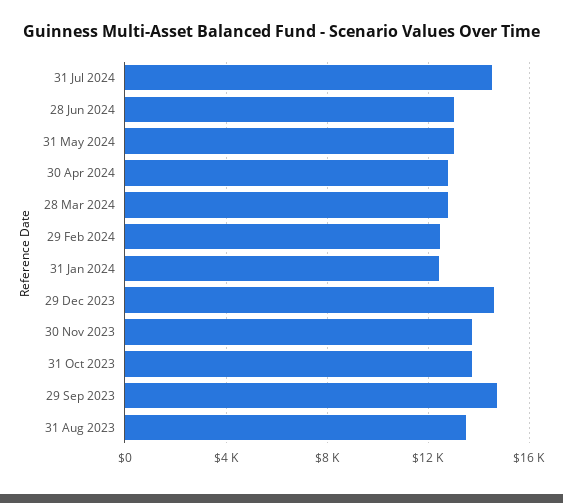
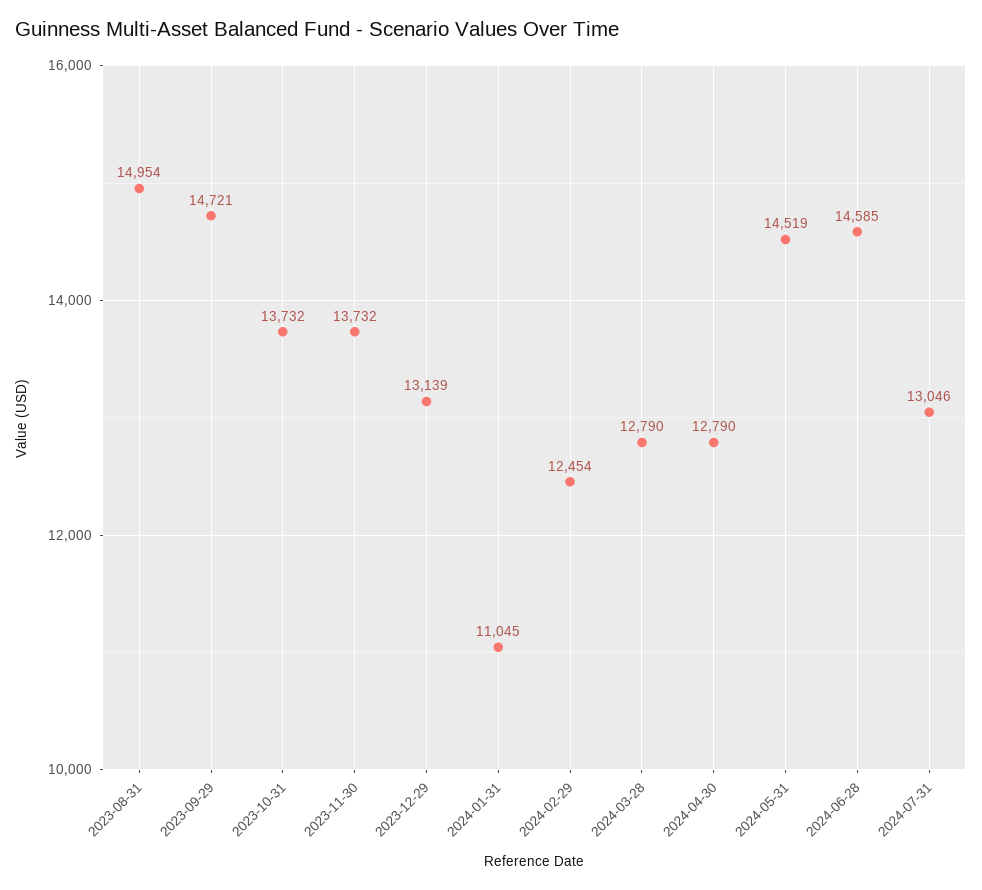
  {
-   "31 Jul 2024": 14500,
+   "31 Jul 2024": 13046,
-   "28 Jun 2024": 13000,
+   "28 Jun 2024": 14585,
-   "31 May 2024": 13000,
+   "31 May 2024": 14519,
    "30 Apr 2024": 12790,
    "28 Mar 2024": 12790,
    "29 Feb 2024": 12454,
-   "31 Jan 2024": 12500,
+   "31 Jan 2024": 11045,
-   "29 Dec 2023": 14500,
+   "29 Dec 2023": 13139,
    "30 Nov 2023": 13732,
    "31 Oct 2023": 13732,
    "29 Sep 2023": 14721,
-   "31 Aug 2023": 13500
+   "31 Aug 2023": 14954
  }

